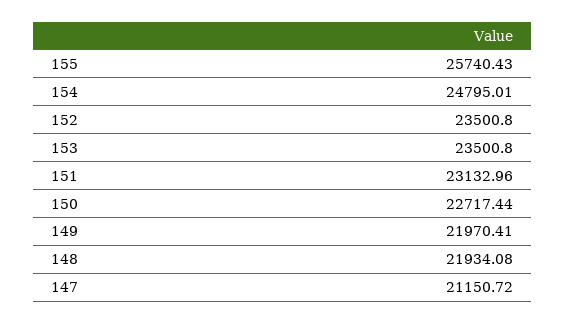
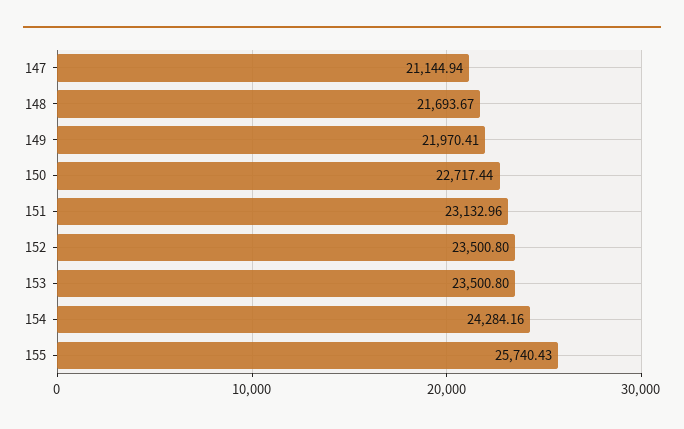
  {
    "155": 25740.43,
-   "154": 24795.01,
+   "154": 24284.16,
    "152": 23500.8,
    "153": 23500.8,
    "151": 23132.96,
    "150": 22717.44,
    "149": 21970.41,
-   "148": 21934.08,
+   "148": 21693.67,
-   "147": 21150.72
+   "147": 21144.94
  }

